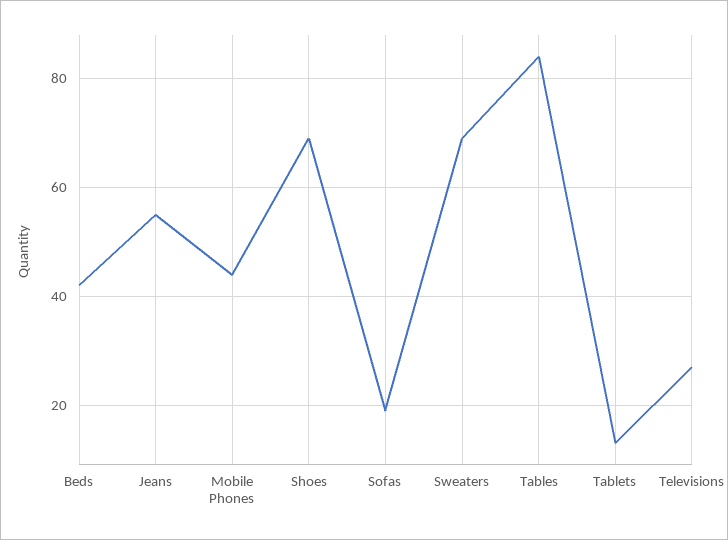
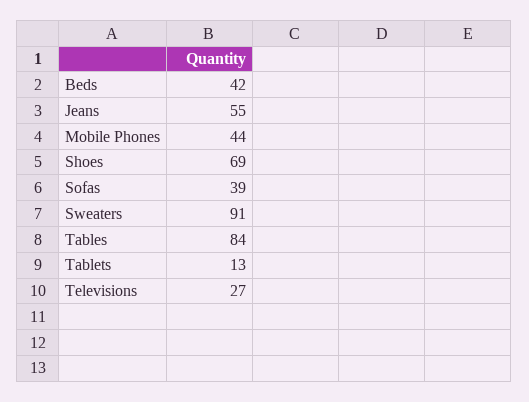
  {
    "Beds": 42,
    "Jeans": 55,
    "Mobile Phones": 44,
    "Shoes": 69,
-   "Sofas": 20,
+   "Sofas": 39,
-   "Sweaters": 70,
+   "Sweaters": 91,
    "Tables": 84,
    "Tablets": 13,
    "Televisions": 27
  }

